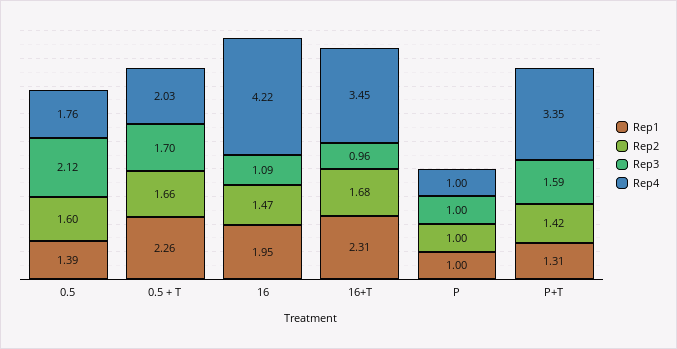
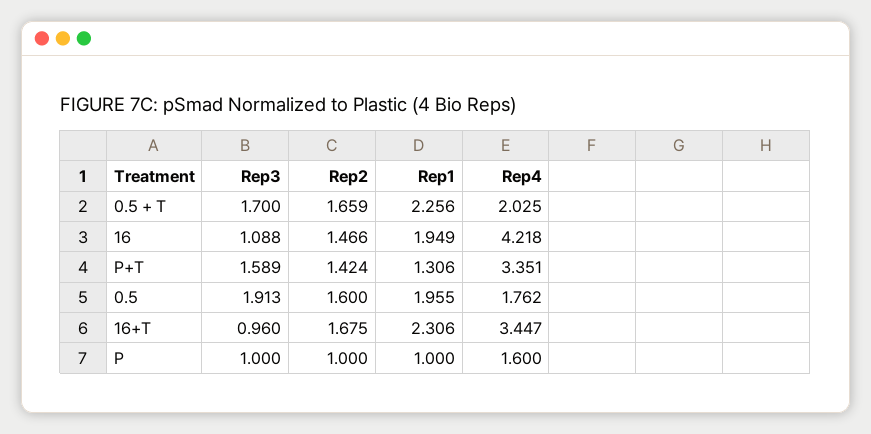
  {
    "Rep1": {
-     "0.5": 1.39,
+     "0.5": 1.955,
      "0.5 + T": 2.256,
      "16": 1.949,
      "16+T": 2.306,
      "P": 1,
      "P+T": 1.306
    },
    "Rep2": {
      "0.5": 1.6,
      "0.5 + T": 1.659,
      "16": 1.466,
      "16+T": 1.675,
      "P": 1,
      "P+T": 1.424
    },
    "Rep3": {
-     "0.5": 2.12,
+     "0.5": 1.913,
      "0.5 + T": 1.7,
      "16": 1.088,
      "16+T": 0.96,
      "P": 1,
      "P+T": 1.589
    },
    "Rep4": {
      "0.5": 1.762,
      "0.5 + T": 2.025,
      "16": 4.218,
      "16+T": 3.447,
-     "P": 1,
+     "P": 1.6,
      "P+T": 3.351
    }
  }

